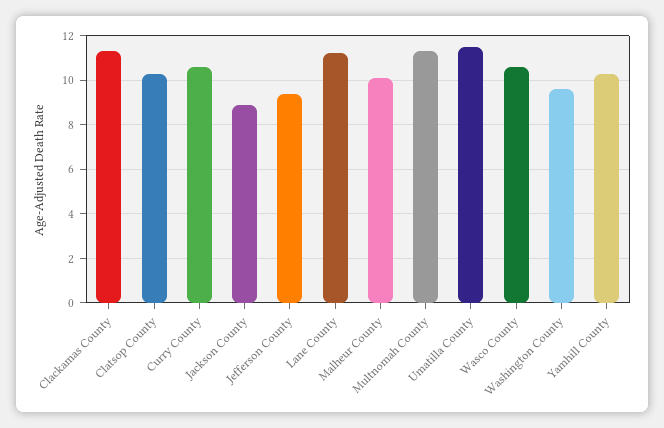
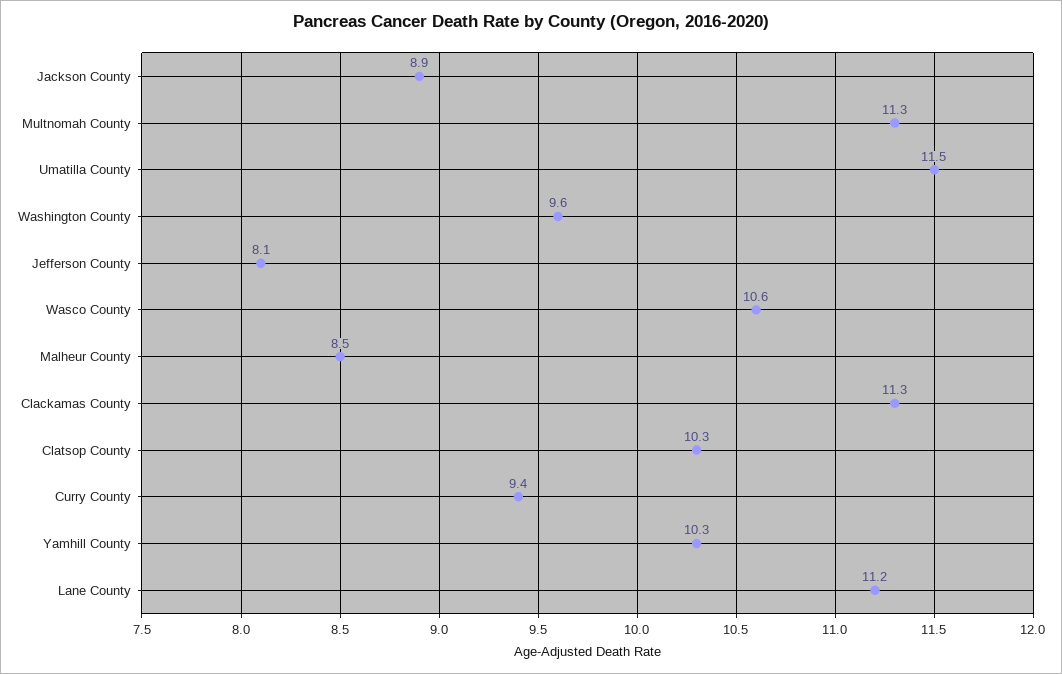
  {
    "Clackamas County": 11.3,
    "Clatsop County": 10.3,
-   "Curry County": 10.5,
+   "Curry County": 9.4,
    "Jackson County": 8.9,
-   "Jefferson County": 9.5,
+   "Jefferson County": 8.1,
    "Lane County": 11.2,
-   "Malheur County": 10,
+   "Malheur County": 8.5,
    "Multnomah County": 11.3,
    "Umatilla County": 11.5,
    "Wasco County": 10.6,
    "Washington County": 9.6,
    "Yamhill County": 10.3
  }

